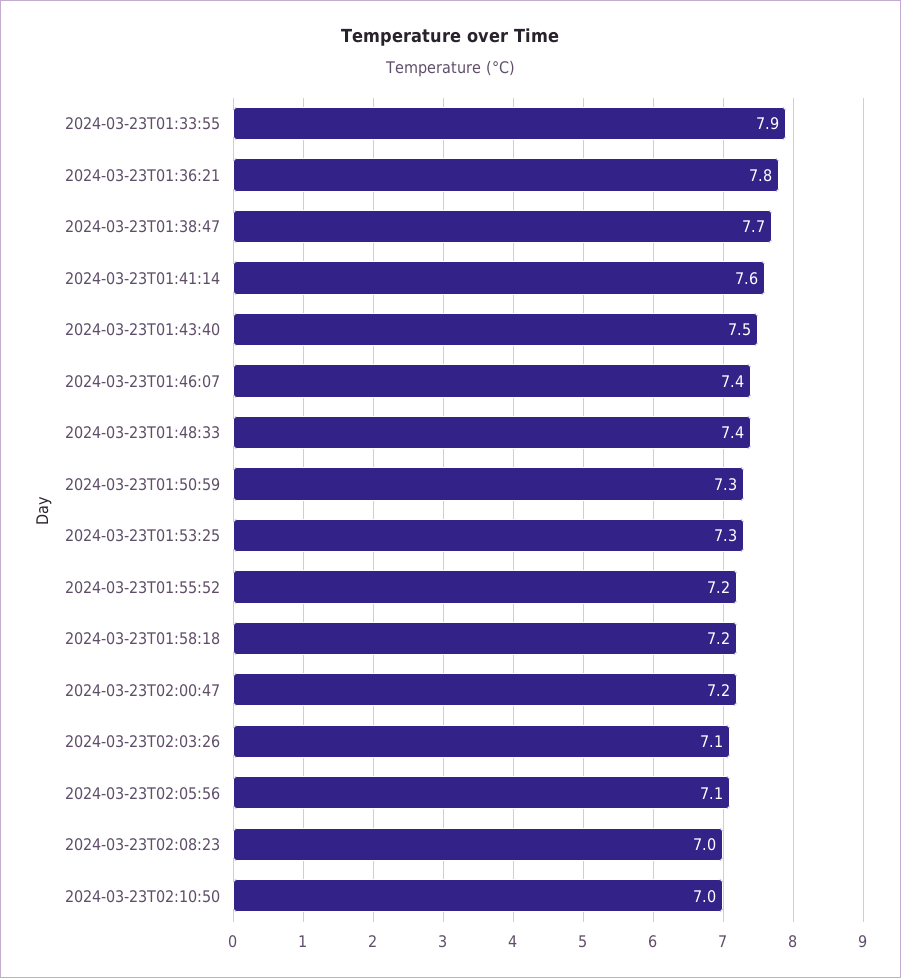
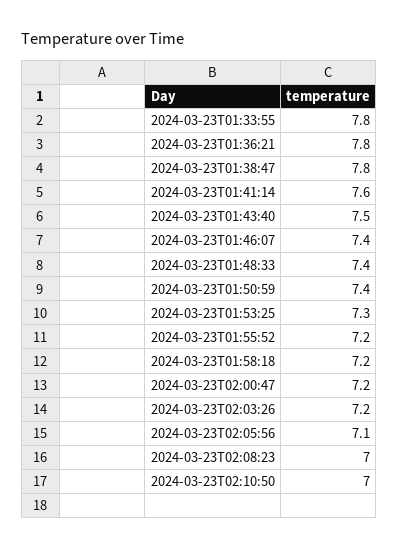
  {
-   "2024-03-23T01:33:55": 7.9,
+   "2024-03-23T01:33:55": 7.8,
    "2024-03-23T01:36:21": 7.8,
-   "2024-03-23T01:38:47": 7.7,
+   "2024-03-23T01:38:47": 7.8,
    "2024-03-23T01:41:14": 7.6,
    "2024-03-23T01:43:40": 7.5,
    "2024-03-23T01:46:07": 7.4,
    "2024-03-23T01:48:33": 7.4,
-   "2024-03-23T01:50:59": 7.3,
+   "2024-03-23T01:50:59": 7.4,
    "2024-03-23T01:53:25": 7.3,
    "2024-03-23T01:55:52": 7.2,
    "2024-03-23T01:58:18": 7.2,
    "2024-03-23T02:00:47": 7.2,
-   "2024-03-23T02:03:26": 7.1,
+   "2024-03-23T02:03:26": 7.2,
    "2024-03-23T02:05:56": 7.1,
    "2024-03-23T02:08:23": 7,
    "2024-03-23T02:10:50": 7
  }

